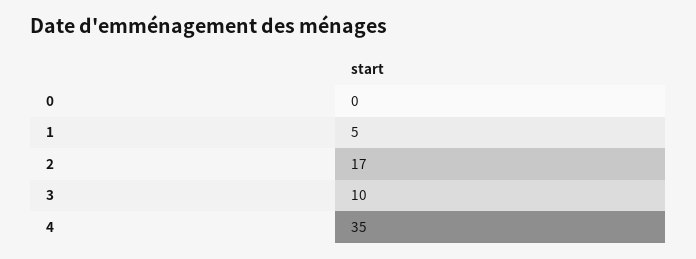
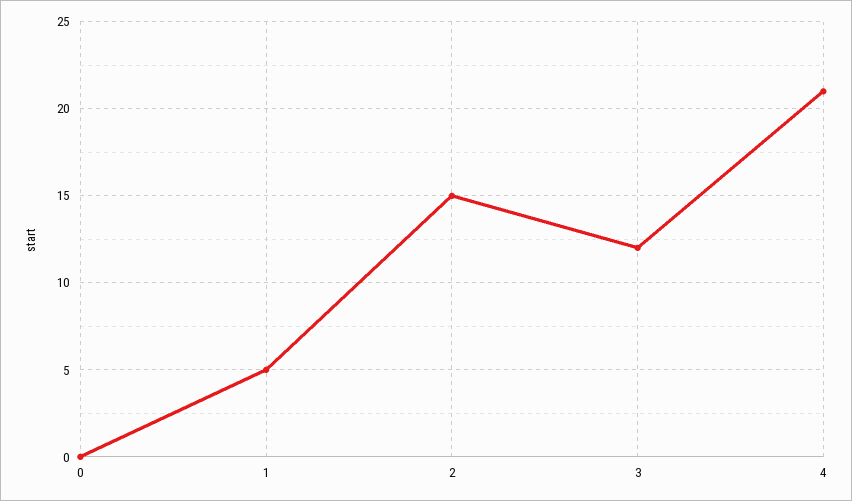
  {
    "0": 0,
    "1": 5,
-   "2": 17,
+   "2": 15,
-   "3": 10,
+   "3": 12,
-   "4": 35
+   "4": 21
  }

